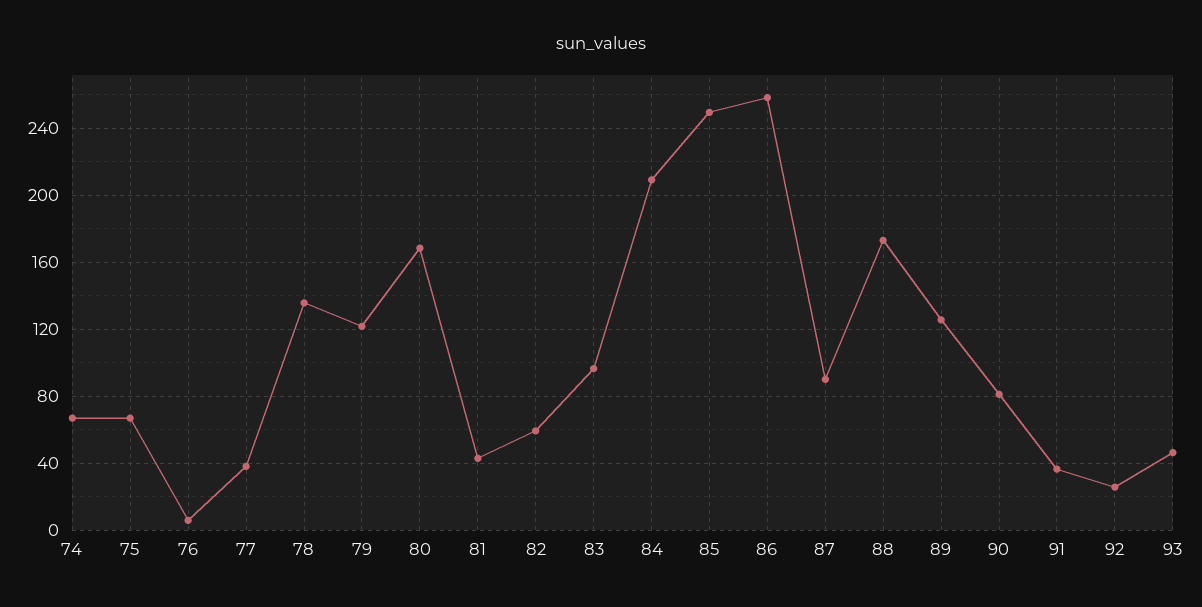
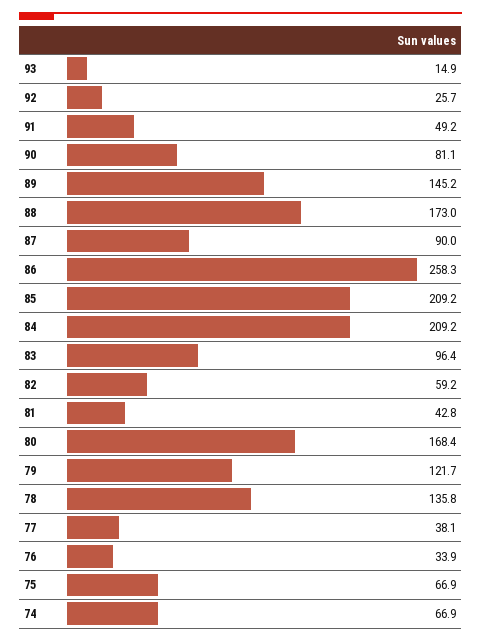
  {
    "74": 66.9,
    "75": 66.9,
-   "76": 5,
+   "76": 33.9,
    "77": 38.1,
    "78": 135.8,
    "79": 121.7,
    "80": 168.4,
    "81": 42.8,
    "82": 59.2,
    "83": 96.4,
    "84": 209.2,
-   "85": 250,
+   "85": 209.2,
    "86": 258.3,
    "87": 90,
    "88": 173,
-   "89": 125,
+   "89": 145.2,
    "90": 81.1,
-   "91": 35,
+   "91": 49.2,
    "92": 25.7,
-   "93": 45
+   "93": 14.9
  }

